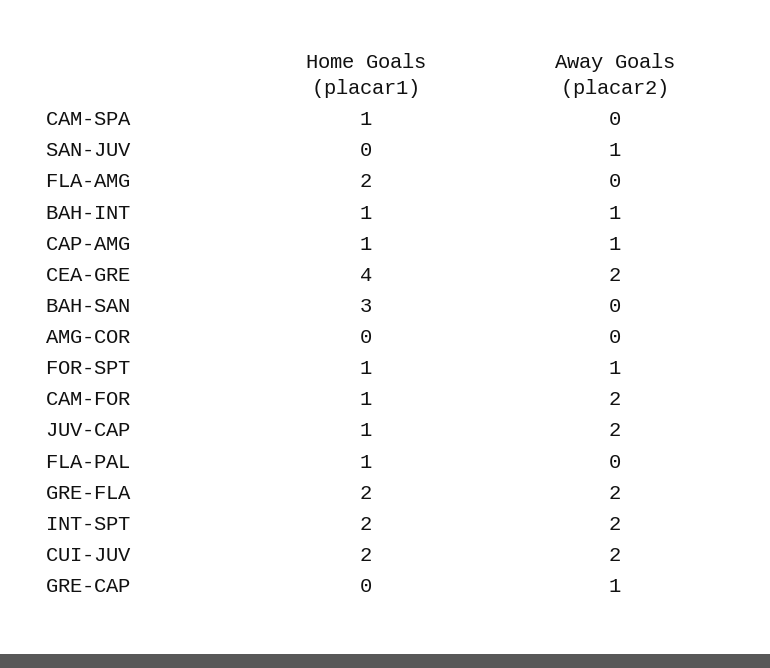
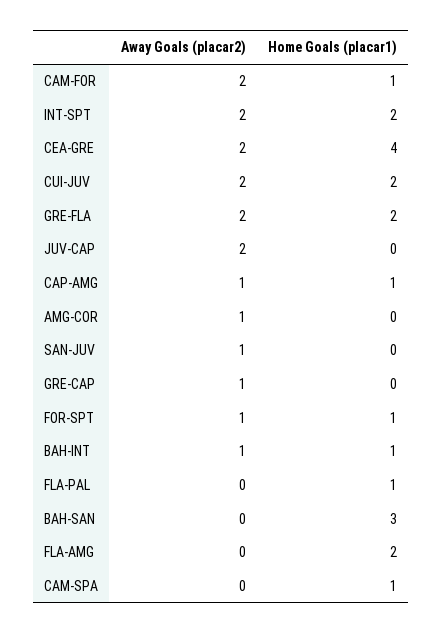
  {
    "Home Goals (placar1)": {
      "CAM-SPA": 1,
      "SAN-JUV": 0,
      "FLA-AMG": 2,
      "BAH-INT": 1,
      "CAP-AMG": 1,
      "CEA-GRE": 4,
      "BAH-SAN": 3,
      "AMG-COR": 0,
      "FOR-SPT": 1,
      "CAM-FOR": 1,
-     "JUV-CAP": 1,
+     "JUV-CAP": 0,
      "FLA-PAL": 1,
      "GRE-FLA": 2,
      "INT-SPT": 2,
      "CUI-JUV": 2,
      "GRE-CAP": 0
    },
    "Away Goals (placar2)": {
      "CAM-SPA": 0,
      "SAN-JUV": 1,
      "FLA-AMG": 0,
      "BAH-INT": 1,
      "CAP-AMG": 1,
      "CEA-GRE": 2,
      "BAH-SAN": 0,
-     "AMG-COR": 0,
+     "AMG-COR": 1,
      "FOR-SPT": 1,
      "CAM-FOR": 2,
      "JUV-CAP": 2,
      "FLA-PAL": 0,
      "GRE-FLA": 2,
      "INT-SPT": 2,
      "CUI-JUV": 2,
      "GRE-CAP": 1
    }
  }

